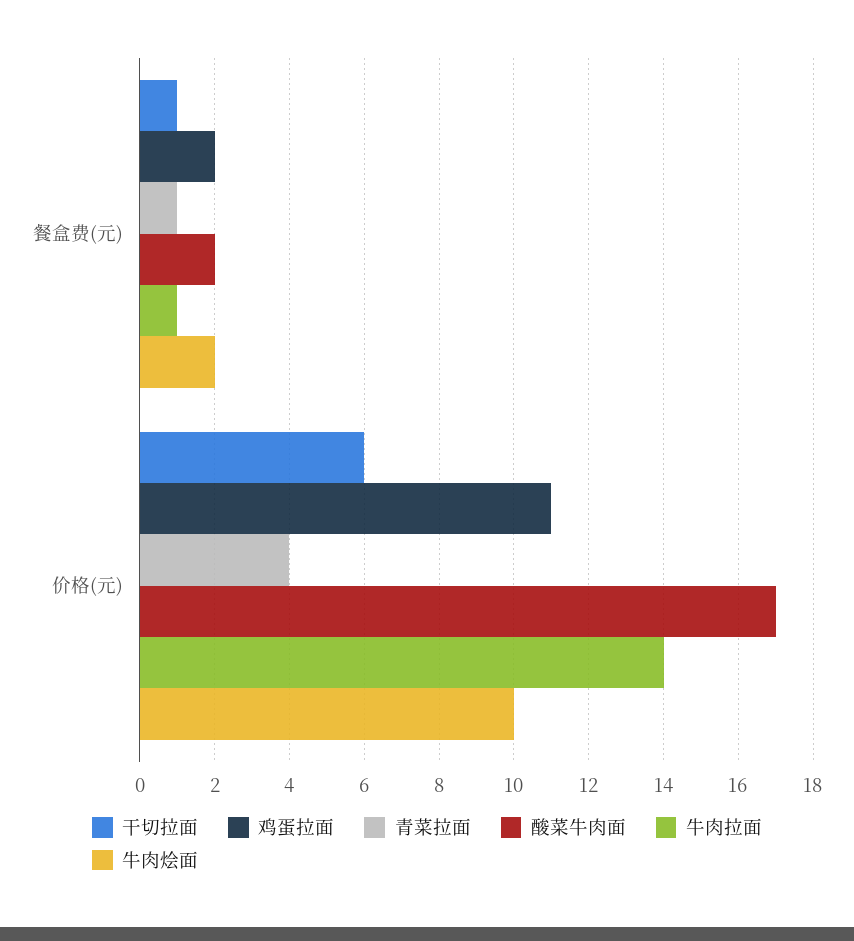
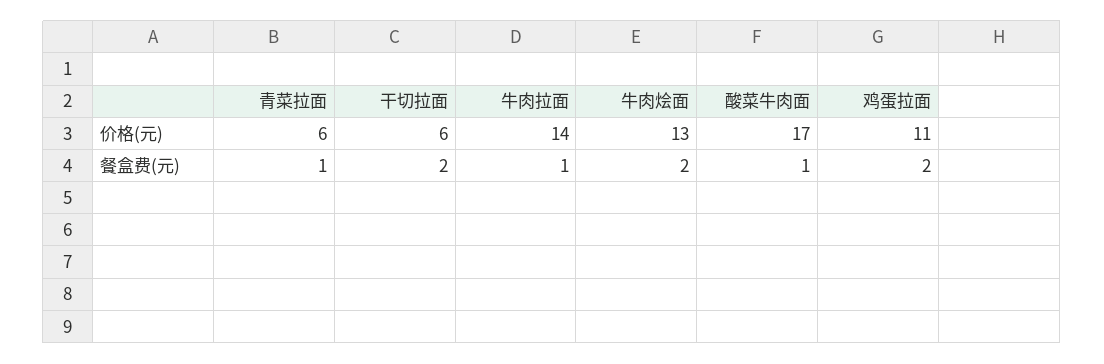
  {
    "干切拉面": {
-     "餐盒费(元)": 1,
+     "餐盒费(元)": 2,
      "价格(元)": 6
    },
    "鸡蛋拉面": {
      "餐盒费(元)": 2,
      "价格(元)": 11
    },
    "青菜拉面": {
      "餐盒费(元)": 1,
-     "价格(元)": 4
+     "价格(元)": 6
    },
    "酸菜牛肉面": {
-     "餐盒费(元)": 2,
+     "餐盒费(元)": 1,
      "价格(元)": 17
    },
    "牛肉拉面": {
      "餐盒费(元)": 1,
      "价格(元)": 14
    },
    "牛肉烩面": {
      "餐盒费(元)": 2,
-     "价格(元)": 10
+     "价格(元)": 13
    }
  }

